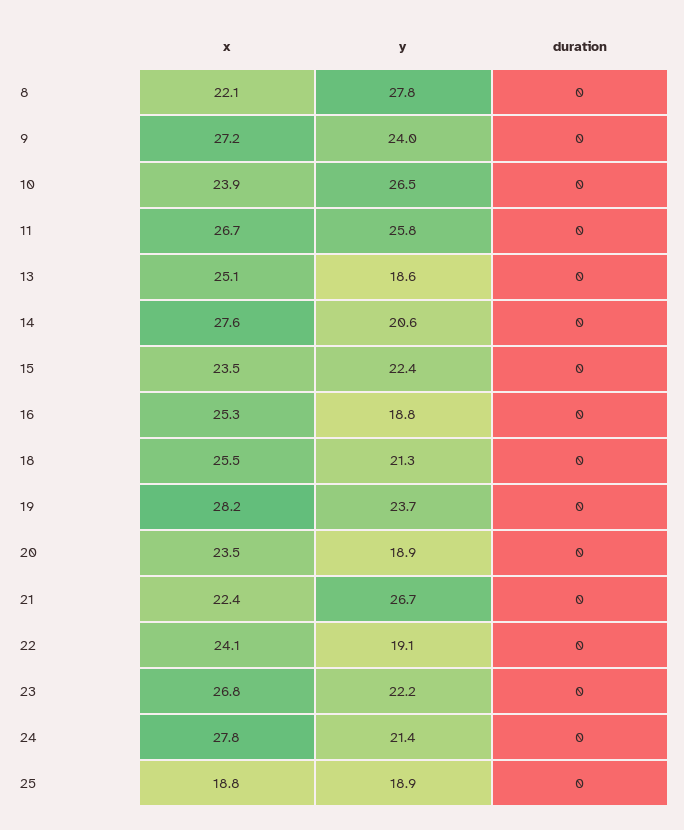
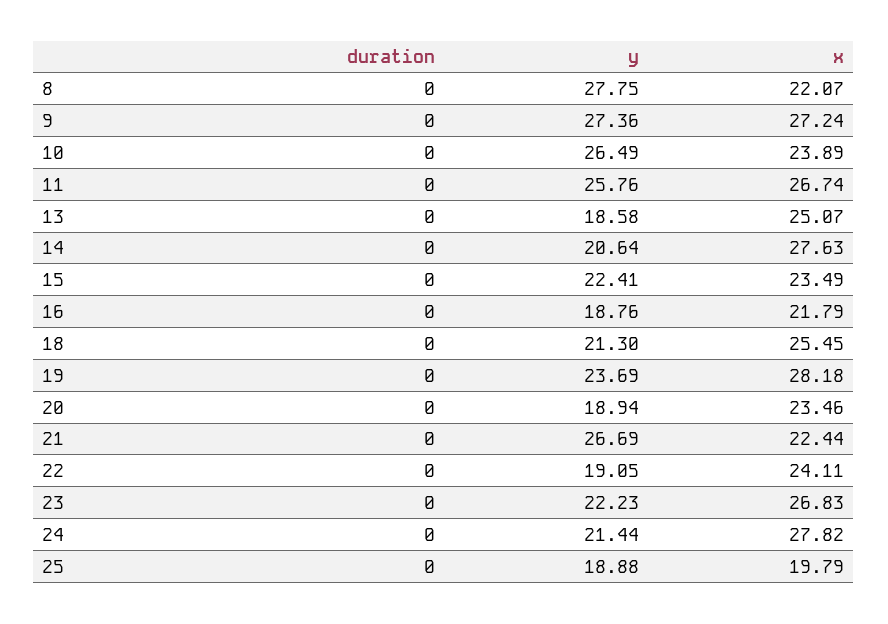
  {
    "x": {
      "8": 22.07,
      "9": 27.24,
      "10": 23.89,
      "11": 26.74,
      "13": 25.07,
      "14": 27.63,
      "15": 23.49,
-     "16": 25.3,
+     "16": 21.79,
      "18": 25.45,
      "19": 28.18,
      "20": 23.46,
      "21": 22.44,
      "22": 24.11,
      "23": 26.83,
      "24": 27.82,
-     "25": 18.8
+     "25": 19.79
    },
    "y": {
      "8": 27.75,
-     "9": 24,
+     "9": 27.36,
      "10": 26.49,
      "11": 25.76,
      "13": 18.58,
      "14": 20.64,
      "15": 22.41,
      "16": 18.76,
      "18": 21.3,
      "19": 23.69,
      "20": 18.94,
      "21": 26.69,
      "22": 19.05,
      "23": 22.23,
      "24": 21.44,
      "25": 18.88
    },
    "duration": {
      "8": 0,
      "9": 0,
      "10": 0,
      "11": 0,
      "13": 0,
      "14": 0,
      "15": 0,
      "16": 0,
      "18": 0,
      "19": 0,
      "20": 0,
      "21": 0,
      "22": 0,
      "23": 0,
      "24": 0,
      "25": 0
    }
  }

